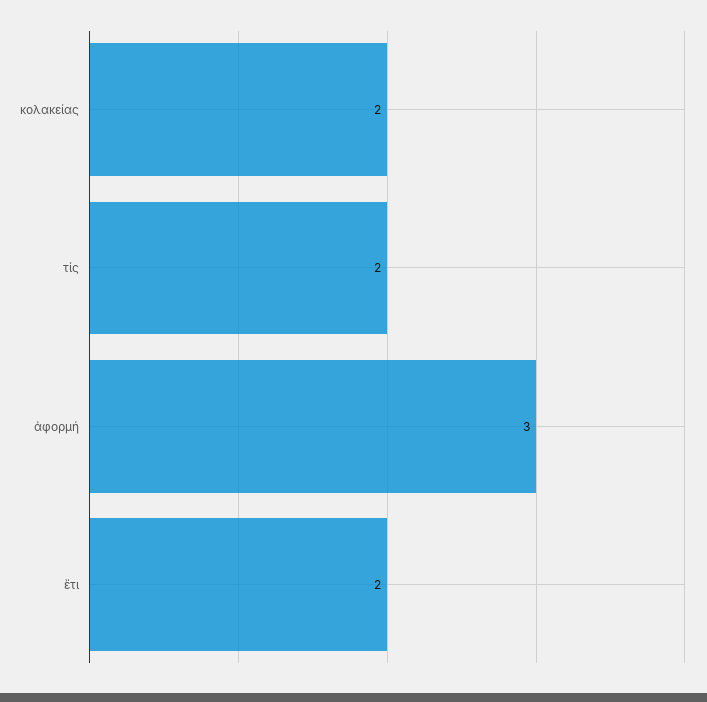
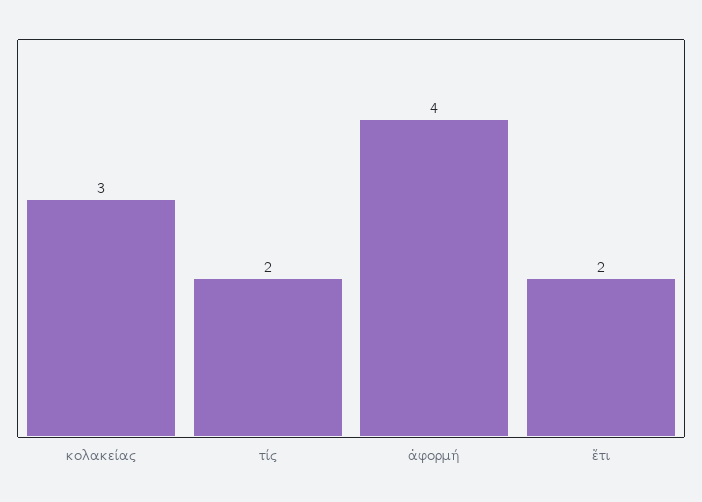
  {
-   "κολακείας": 2,
+   "κολακείας": 3,
    "τίς": 2,
-   "ἀφορμή": 3,
+   "ἀφορμή": 4,
    "ἔτι": 2
  }

